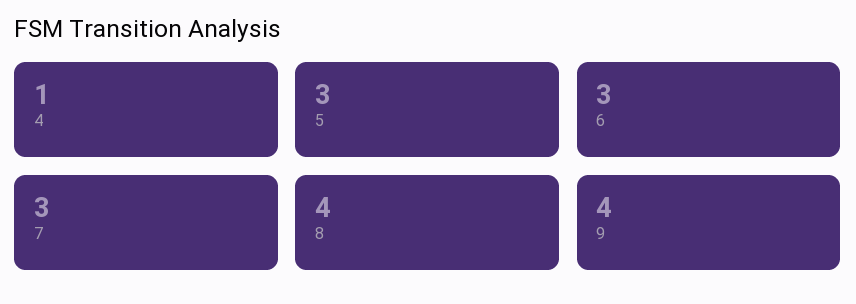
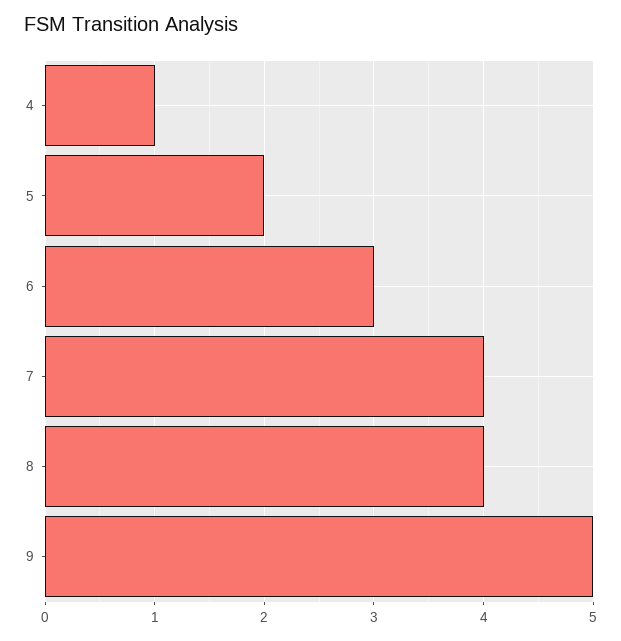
  {
    "4": 1,
-   "5": 3,
+   "5": 2,
    "6": 3,
-   "7": 3,
+   "7": 4,
    "8": 4,
-   "9": 4
+   "9": 5
  }

